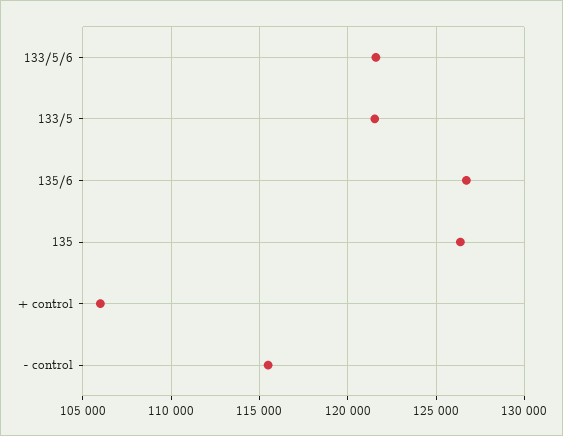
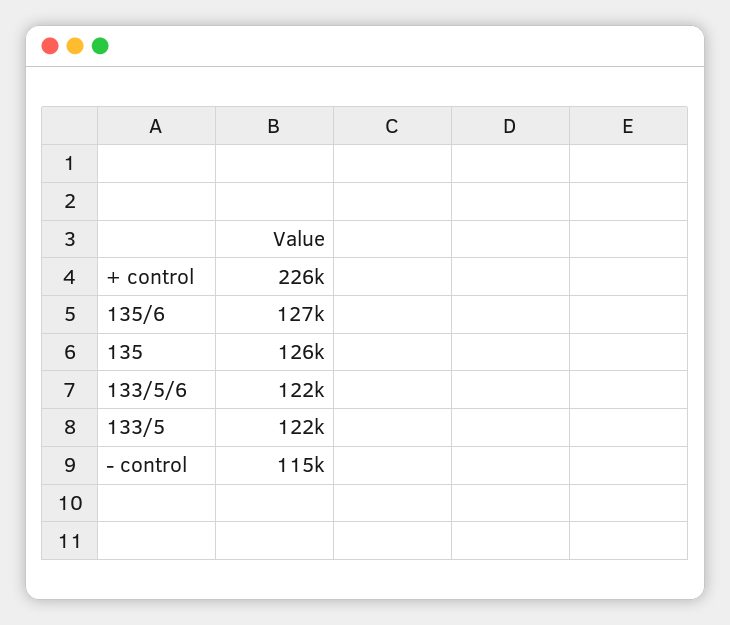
  {
    "133/5/6": 122000,
    "133/5": 122000,
    "135/6": 127000,
    "135": 126000,
-   "+ control": 106000,
+   "+ control": 226000,
    "- control": 115000
  }

